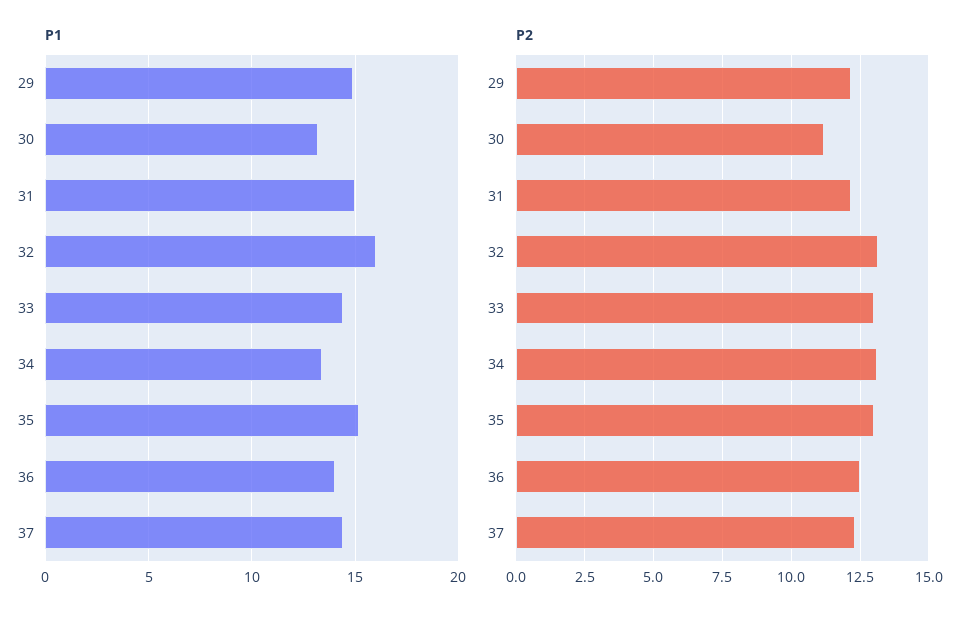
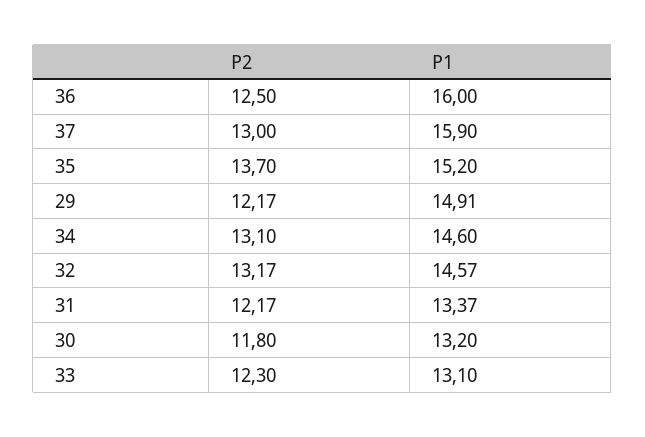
  {
    "P1": {
      "29": 14.91,
      "30": 13.2,
-     "31": 15,
+     "31": 13.37,
-     "32": 16,
+     "32": 14.57,
-     "33": 14.5,
+     "33": 13.1,
-     "34": 13.5,
+     "34": 14.6,
      "35": 15.2,
-     "36": 14,
+     "36": 16,
-     "37": 14.5
+     "37": 15.9
    },
    "P2": {
      "29": 12.17,
-     "30": 11.25,
+     "30": 11.8,
      "31": 12.17,
      "32": 13.17,
-     "33": 13,
+     "33": 12.3,
      "34": 13.1,
-     "35": 13,
+     "35": 13.7,
      "36": 12.5,
-     "37": 12.25
+     "37": 13
    }
  }

